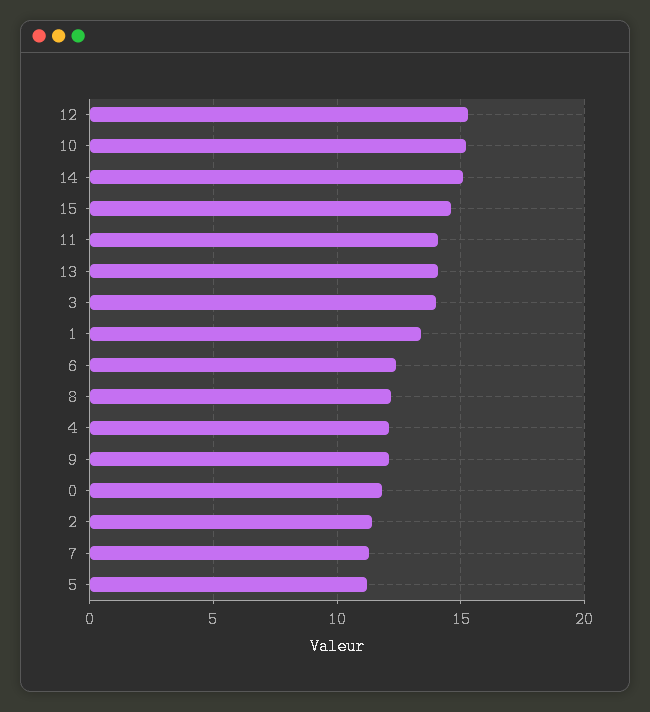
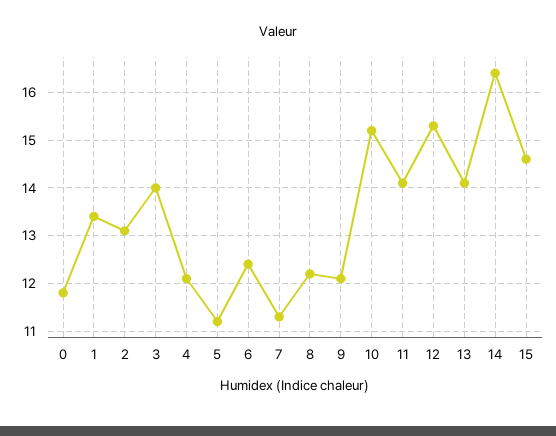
  {
    "12": 15.5,
    "10": 15,
-   "14": 15,
+   "14": 16.5,
    "15": 14.5,
    "11": 14,
    "13": 14,
    "3": 14,
    "1": 13.5,
    "6": 12.5,
    "8": 12,
    "4": 12,
    "9": 12,
    "0": 12,
-   "2": 11.5,
+   "2": 13,
    "7": 11.5,
    "5": 11
  }

